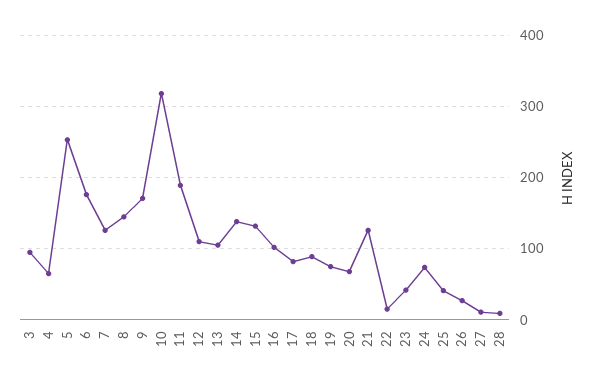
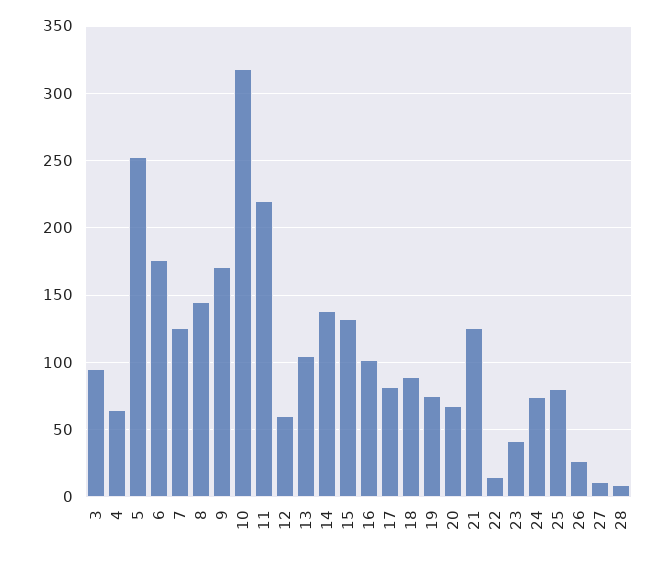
  {
    "3": 95,
    "4": 65,
    "5": 255,
    "6": 175,
    "7": 125,
    "8": 145,
    "9": 170,
    "10": 320,
-   "11": 190,
+   "11": 220,
-   "12": 110,
+   "12": 60,
    "13": 105,
    "14": 140,
    "15": 130,
    "16": 100,
    "17": 80,
    "18": 90,
    "19": 75,
    "20": 70,
    "21": 125,
    "22": 15,
    "23": 40,
    "24": 75,
-   "25": 40,
+   "25": 80,
    "26": 25,
    "27": 10,
    "28": 10
  }

